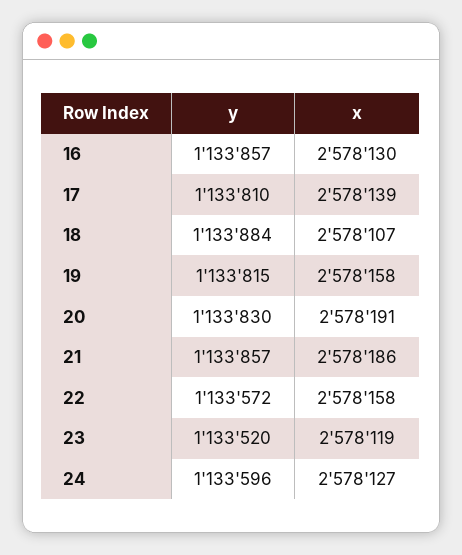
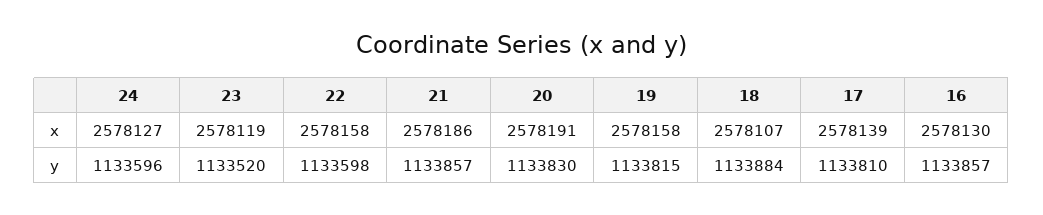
  {
    "y": {
      "16": 1133857,
      "17": 1133810,
      "18": 1133884,
      "19": 1133815,
      "20": 1133830,
      "21": 1133857,
-     "22": 1133572,
+     "22": 1133598,
      "23": 1133520,
      "24": 1133596
    },
    "x": {
      "16": 2578130,
      "17": 2578139,
      "18": 2578107,
      "19": 2578158,
      "20": 2578191,
      "21": 2578186,
      "22": 2578158,
      "23": 2578119,
      "24": 2578127
    }
  }

